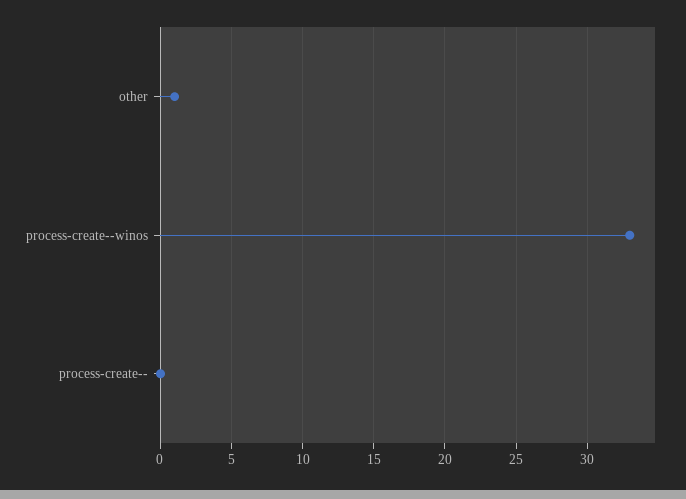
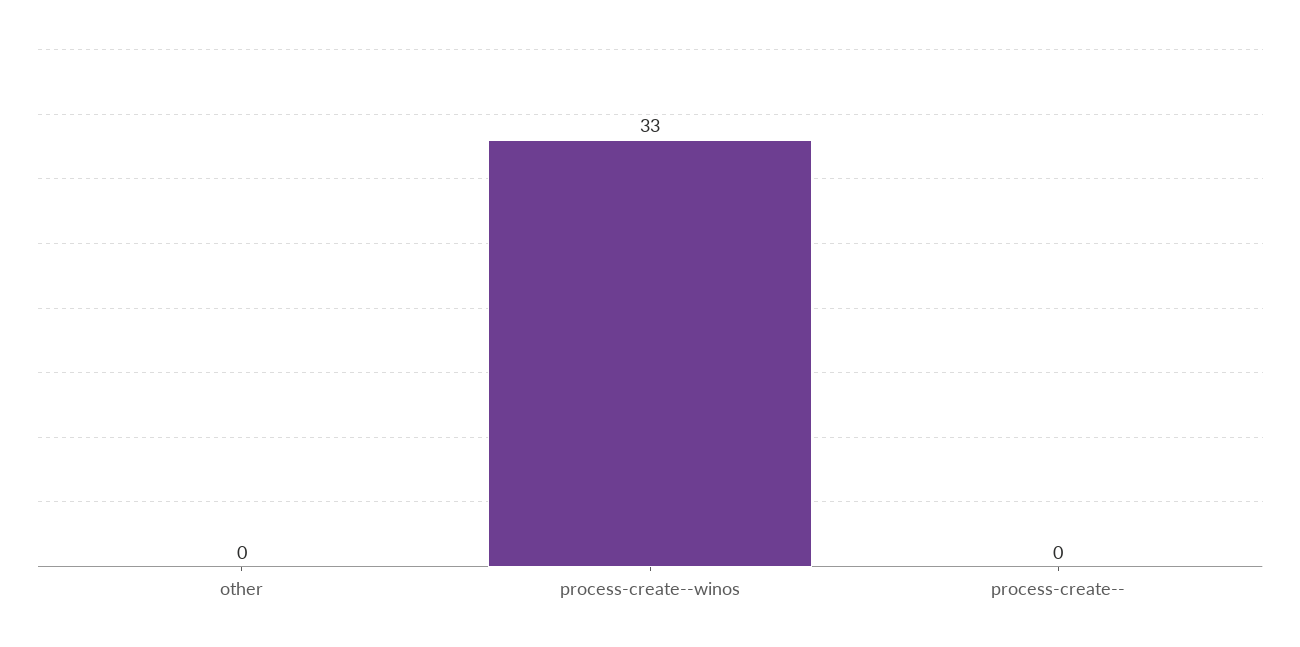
  {
-   "other": 1,
+   "other": 0,
    "process-create--winos": 33,
    "process-create--": 0
  }

